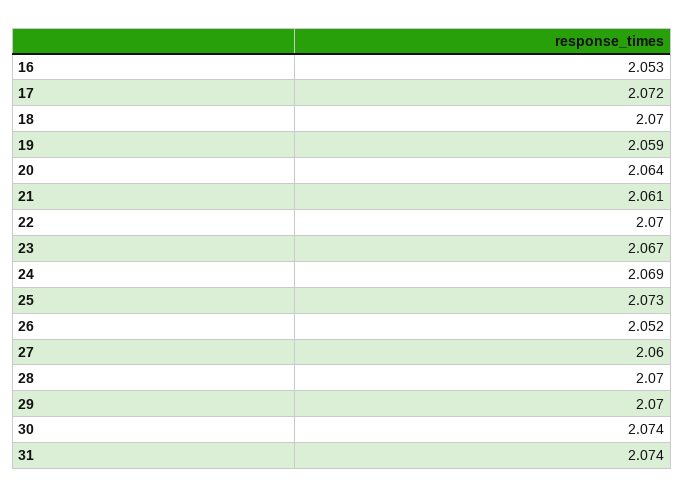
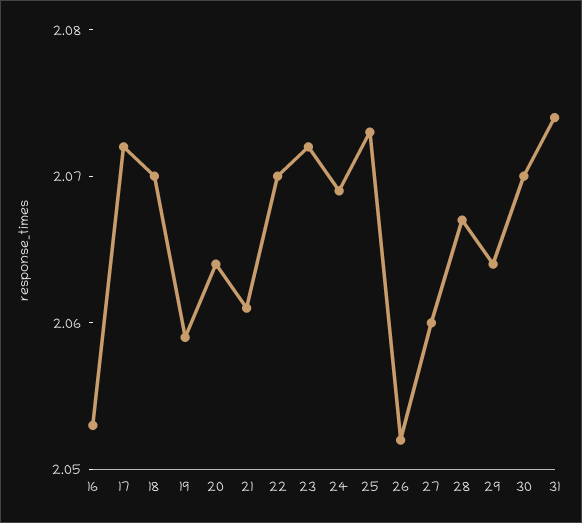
  {
    "16": 2.053,
    "17": 2.072,
    "18": 2.07,
    "19": 2.059,
    "20": 2.064,
    "21": 2.061,
    "22": 2.07,
-   "23": 2.067,
+   "23": 2.072,
    "24": 2.069,
    "25": 2.073,
    "26": 2.052,
    "27": 2.06,
-   "28": 2.07,
+   "28": 2.067,
-   "29": 2.07,
+   "29": 2.064,
-   "30": 2.074,
+   "30": 2.07,
    "31": 2.074
  }

